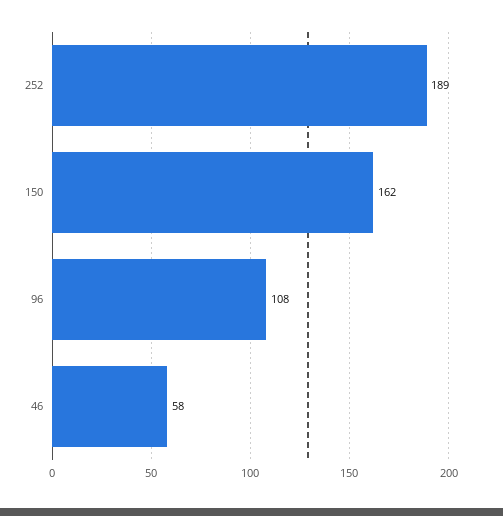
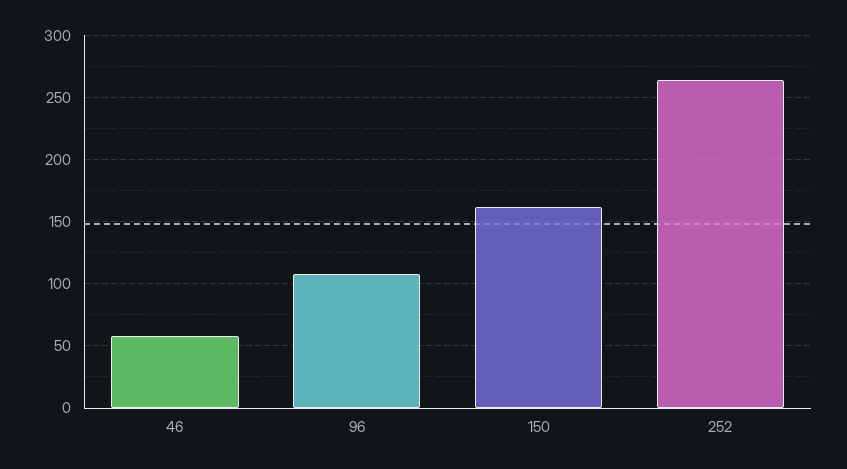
  {
-   "252": 189,
+   "252": 265,
    "150": 162,
    "96": 108,
    "46": 58
  }

